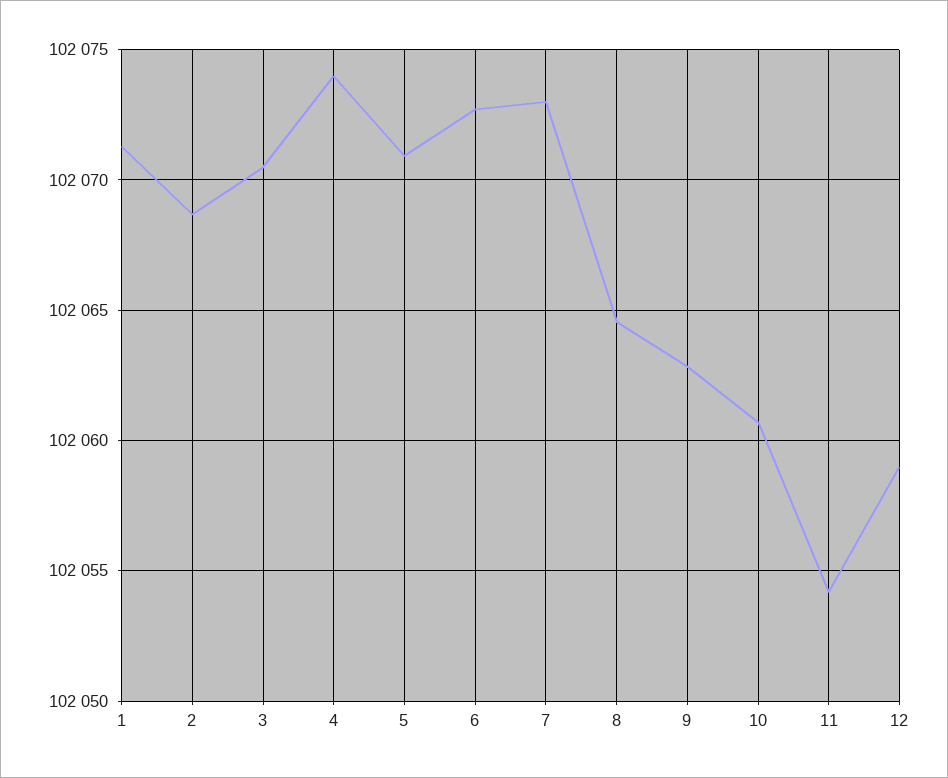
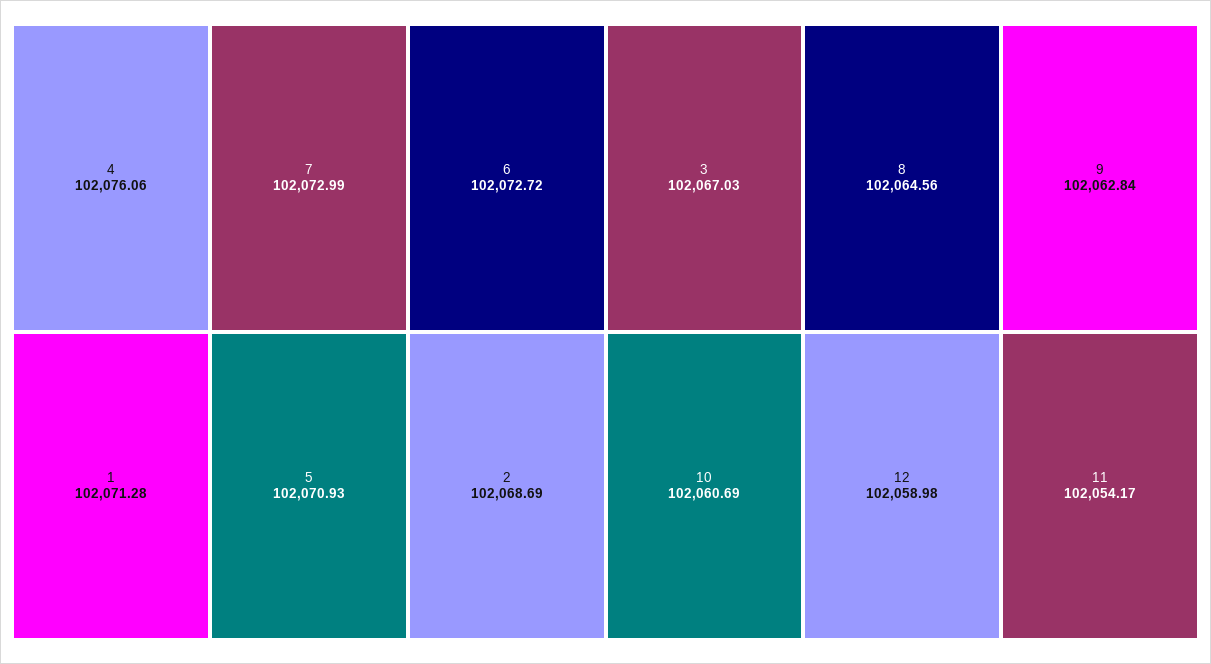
  {
    "1": 102071.28,
    "2": 102068.69,
-   "3": 102070.5,
+   "3": 102067.03,
-   "4": 102074,
+   "4": 102076.06,
    "5": 102070.93,
    "6": 102072.72,
    "7": 102072.99,
    "8": 102064.56,
    "9": 102062.84,
    "10": 102060.69,
    "11": 102054.17,
    "12": 102058.98
  }

